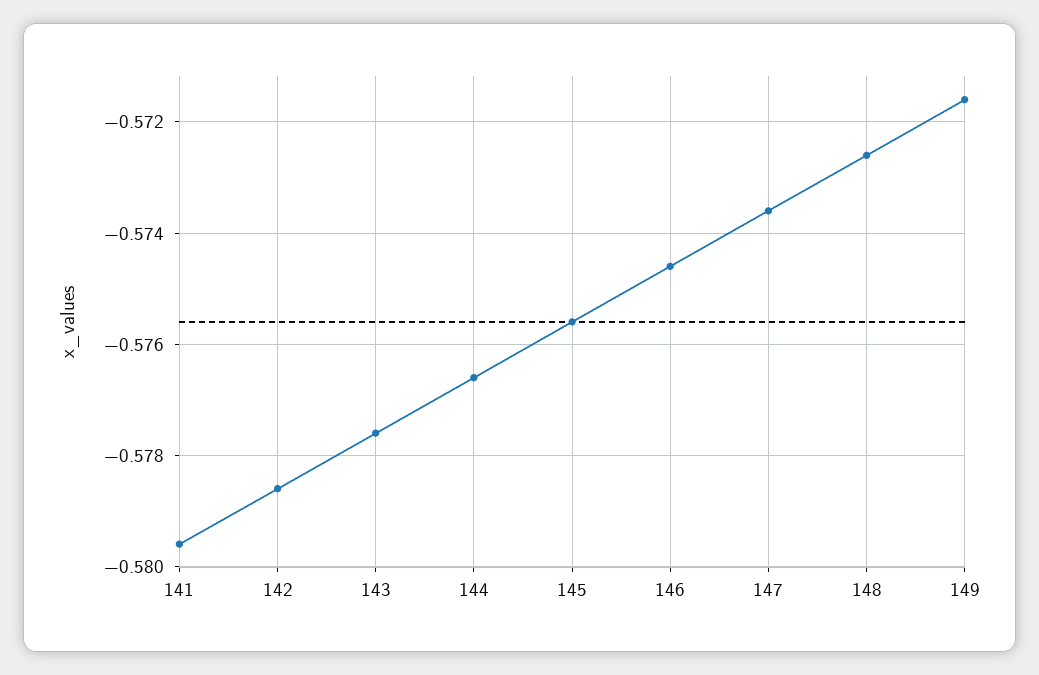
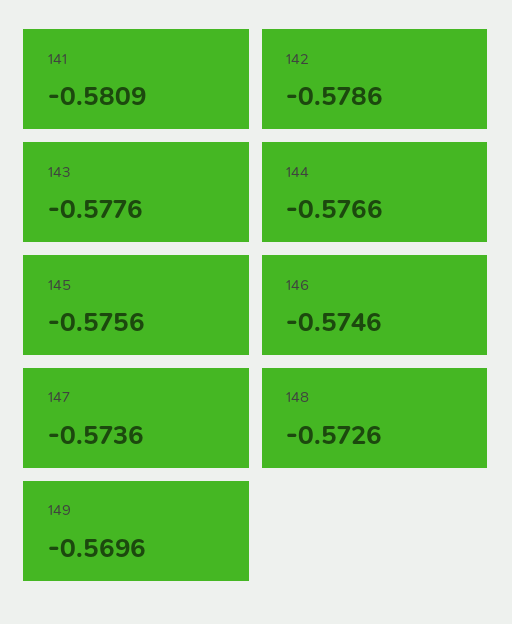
  {
-   "141": -0.5795,
+   "141": -0.5809,
    "142": -0.5786,
    "143": -0.5776,
    "144": -0.5766,
    "145": -0.5756,
    "146": -0.5746,
    "147": -0.5736,
    "148": -0.5726,
-   "149": -0.5715
+   "149": -0.5696
  }

